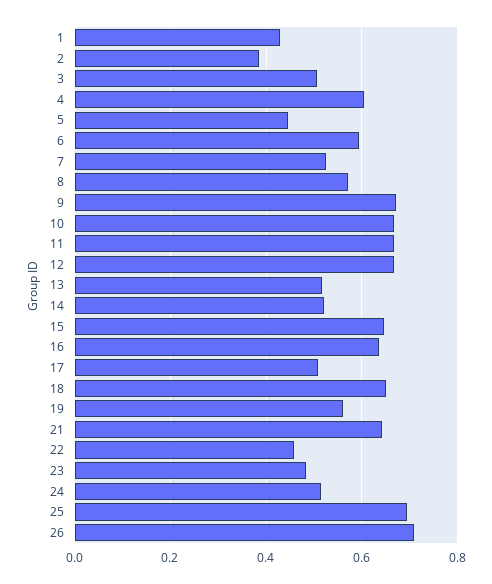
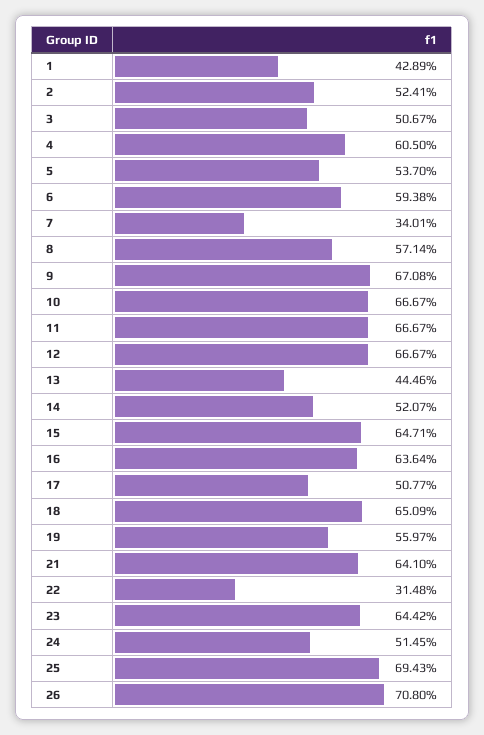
  {
    "1": 0.4289,
-   "2": 0.38,
+   "2": 0.5241,
    "3": 0.5067,
    "4": 0.605,
-   "5": 0.44,
+   "5": 0.537,
    "6": 0.5938,
-   "7": 0.52,
+   "7": 0.3401,
    "8": 0.5714,
    "9": 0.6708,
    "10": 0.6667,
    "11": 0.6667,
    "12": 0.6667,
-   "13": 0.52,
+   "13": 0.4446,
    "14": 0.5207,
    "15": 0.6471,
    "16": 0.6364,
    "17": 0.5077,
    "18": 0.6509,
    "19": 0.5597,
    "21": 0.641,
-   "22": 0.46,
+   "22": 0.3148,
-   "23": 0.48,
+   "23": 0.6442,
    "24": 0.5145,
    "25": 0.6943,
    "26": 0.708
  }

